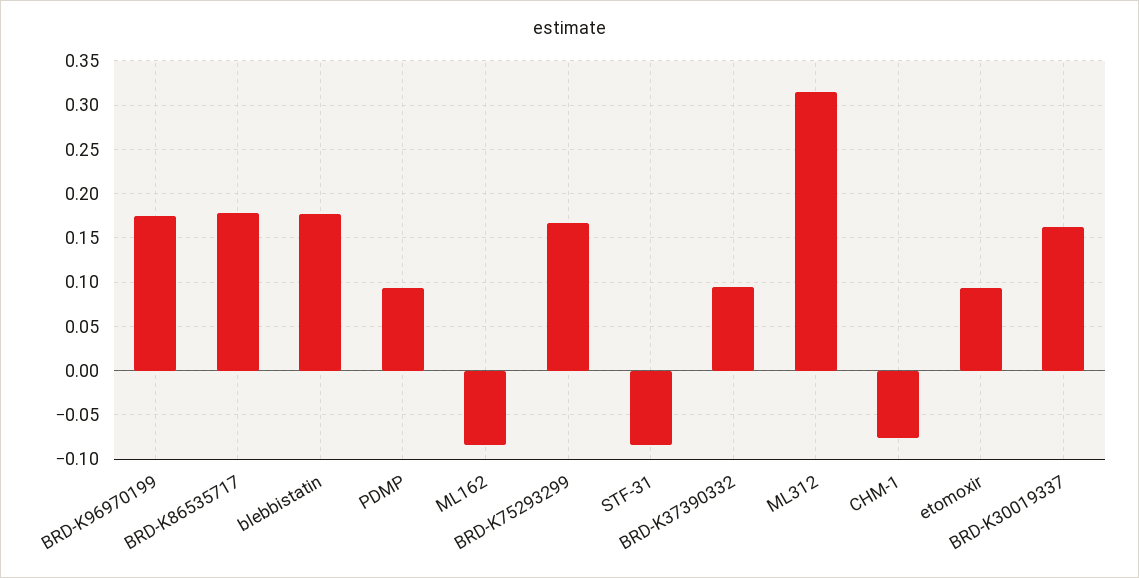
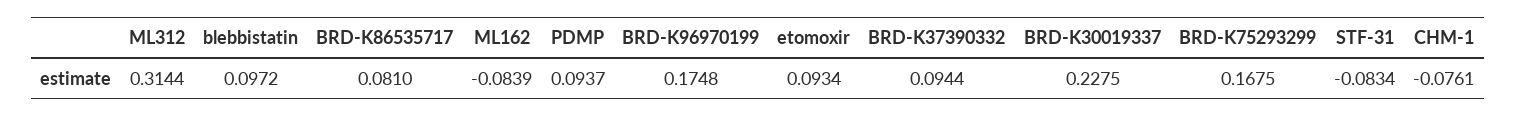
  {
    "BRD-K96970199": 0.1748,
-   "BRD-K86535717": 0.18,
+   "BRD-K86535717": 0.081,
-   "blebbistatin": 0.18,
+   "blebbistatin": 0.0972,
    "PDMP": 0.0937,
    "ML162": -0.0839,
    "BRD-K75293299": 0.1675,
    "STF-31": -0.0834,
    "BRD-K37390332": 0.0944,
    "ML312": 0.3144,
    "CHM-1": -0.0761,
    "etomoxir": 0.0934,
-   "BRD-K30019337": 0.16
+   "BRD-K30019337": 0.2275
  }

